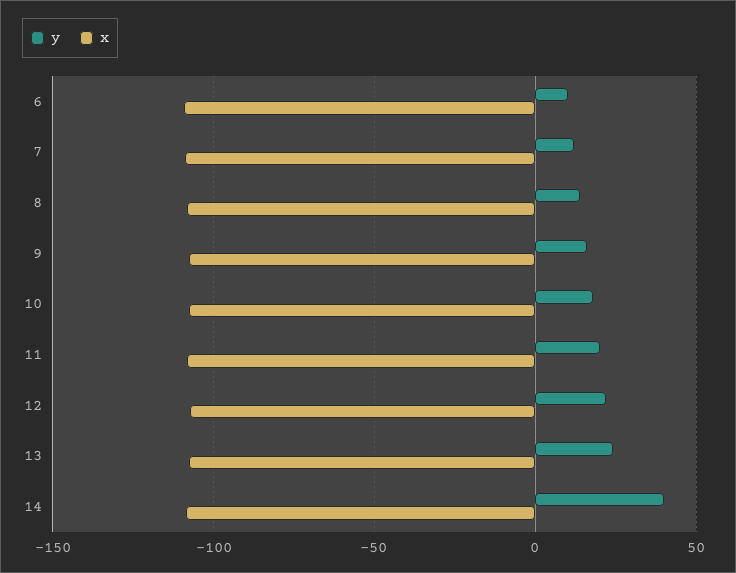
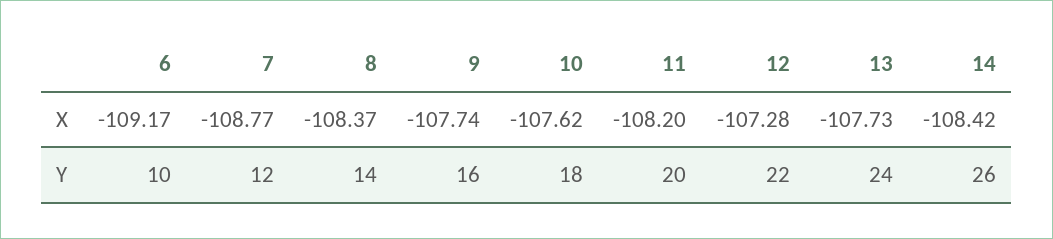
  {
    "y": {
      "6": 10,
      "7": 12,
      "8": 14,
      "9": 16,
      "10": 18,
      "11": 20,
      "12": 22,
      "13": 24,
-     "14": 40
+     "14": 26
    },
    "x": {
      "6": -109.17,
      "7": -108.77,
      "8": -108.37,
      "9": -107.74,
      "10": -107.62,
      "11": -108.2,
      "12": -107.28,
      "13": -107.73,
      "14": -108.42
    }
  }

